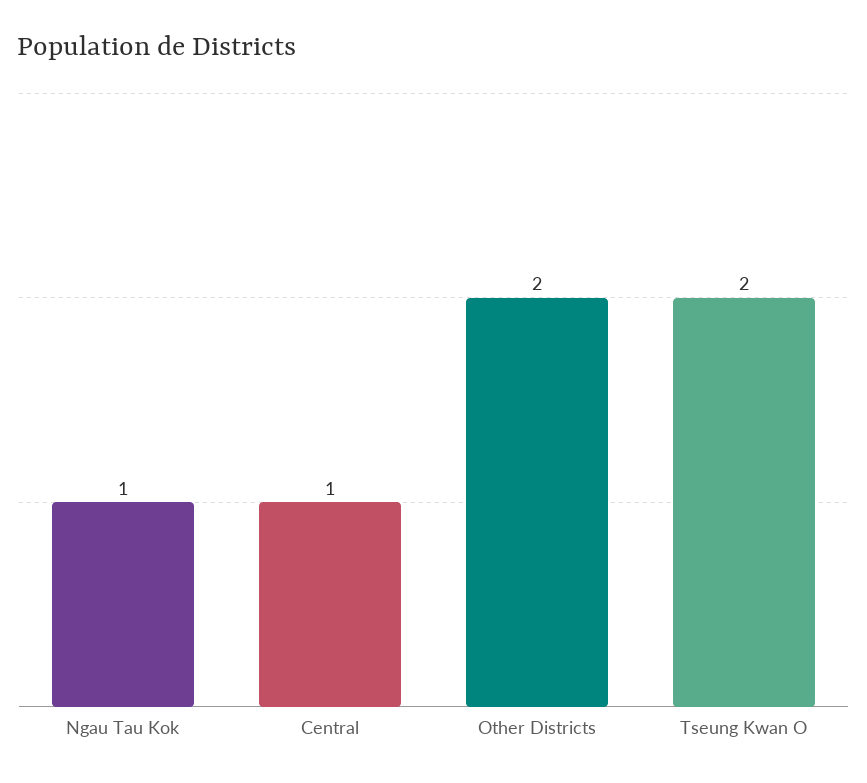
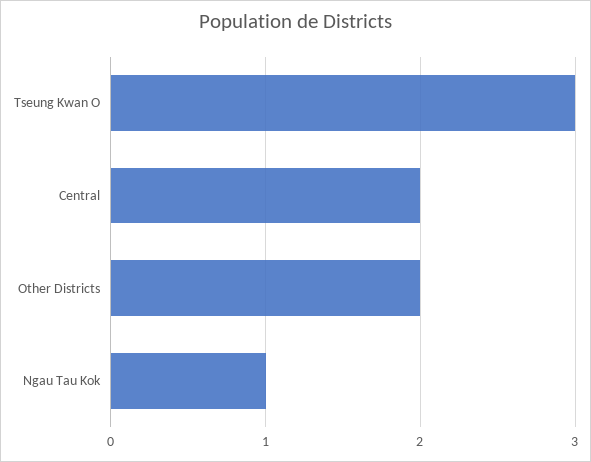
  {
    "Ngau Tau Kok": 1,
-   "Central": 1,
+   "Central": 2,
    "Other Districts": 2,
-   "Tseung Kwan O": 2
+   "Tseung Kwan O": 3
  }

